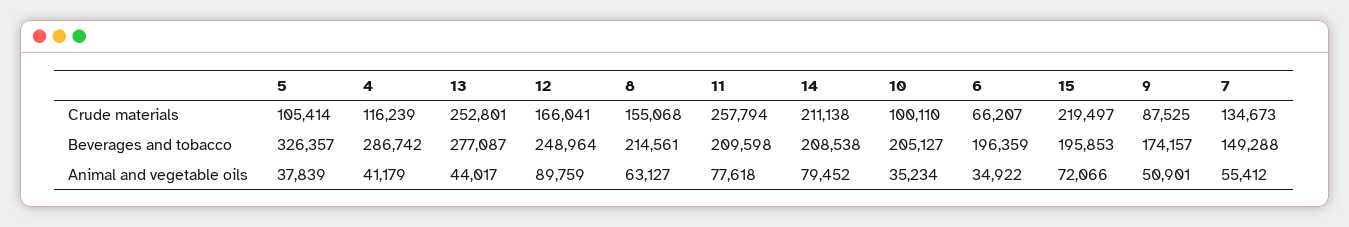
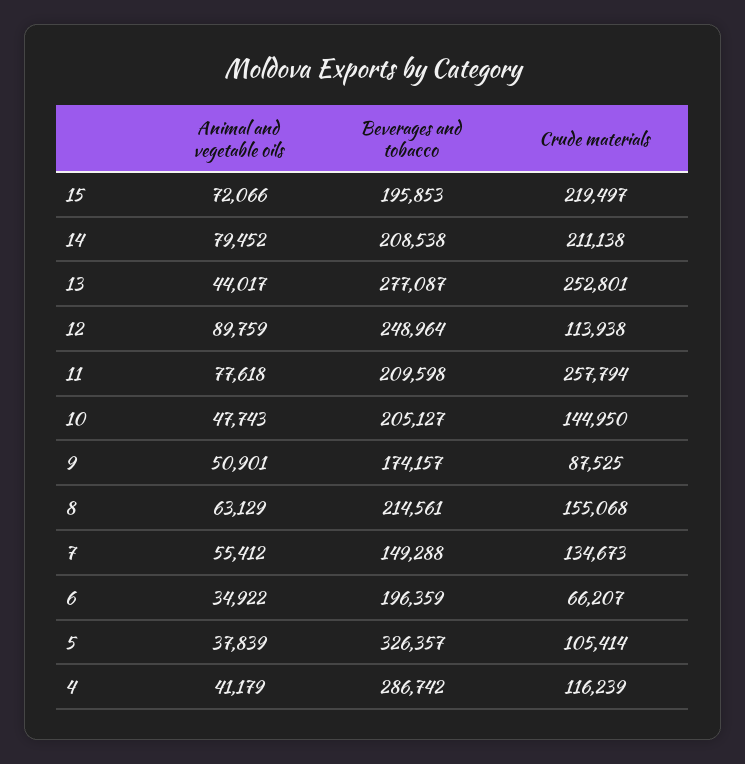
  {
    "5": {
      "Crude materials": 105414,
      "Beverages and tobacco": 326357,
      "Animal and vegetable oils": 37839
    },
    "4": {
      "Crude materials": 116239,
      "Beverages and tobacco": 286742,
      "Animal and vegetable oils": 41179
    },
    "13": {
      "Crude materials": 252801,
      "Beverages and tobacco": 277087,
      "Animal and vegetable oils": 44017
    },
    "12": {
-     "Crude materials": 166041,
+     "Crude materials": 113938,
      "Beverages and tobacco": 248964,
      "Animal and vegetable oils": 89759
    },
    "8": {
      "Crude materials": 155068,
      "Beverages and tobacco": 214561,
-     "Animal and vegetable oils": 63127
+     "Animal and vegetable oils": 63129
    },
    "11": {
      "Crude materials": 257794,
      "Beverages and tobacco": 209598,
      "Animal and vegetable oils": 77618
    },
    "14": {
      "Crude materials": 211138,
      "Beverages and tobacco": 208538,
      "Animal and vegetable oils": 79452
    },
    "10": {
-     "Crude materials": 100110,
+     "Crude materials": 144950,
      "Beverages and tobacco": 205127,
-     "Animal and vegetable oils": 35234
+     "Animal and vegetable oils": 47743
    },
    "6": {
      "Crude materials": 66207,
      "Beverages and tobacco": 196359,
      "Animal and vegetable oils": 34922
    },
    "15": {
      "Crude materials": 219497,
      "Beverages and tobacco": 195853,
      "Animal and vegetable oils": 72066
    },
    "9": {
      "Crude materials": 87525,
      "Beverages and tobacco": 174157,
      "Animal and vegetable oils": 50901
    },
    "7": {
      "Crude materials": 134673,
      "Beverages and tobacco": 149288,
      "Animal and vegetable oils": 55412
    }
  }

